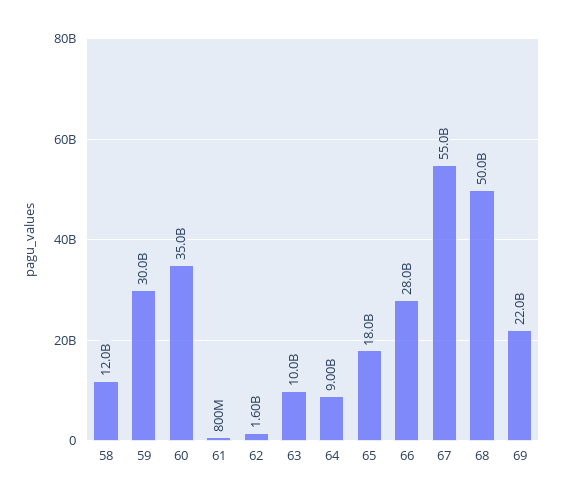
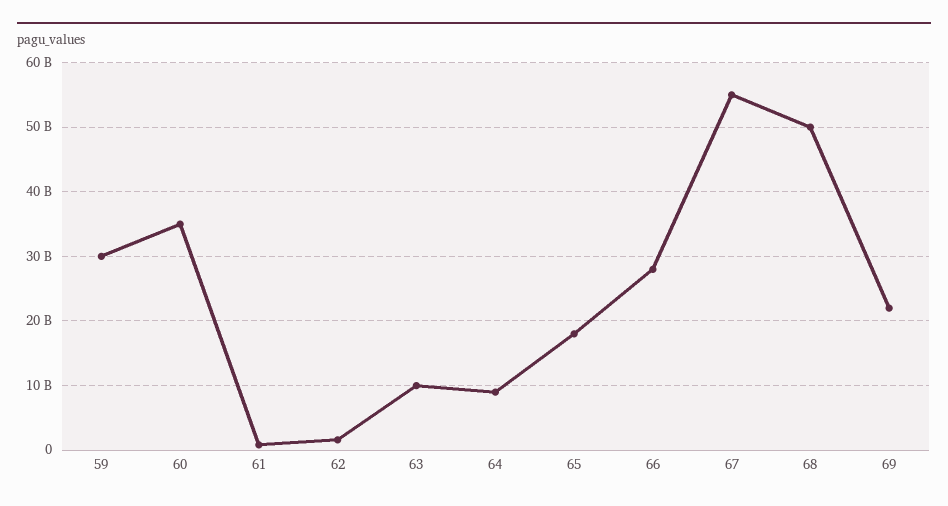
  {
-   "58": 12000000000,
    "59": 30000000000,
    "60": 35000000000,
    "61": 800000000,
    "62": 1600000000,
    "63": 10000000000,
    "64": 9000000000,
    "65": 18000000000,
    "66": 28000000000,
    "67": 55000000000,
    "68": 50000000000,
    "69": 22000000000
  }

